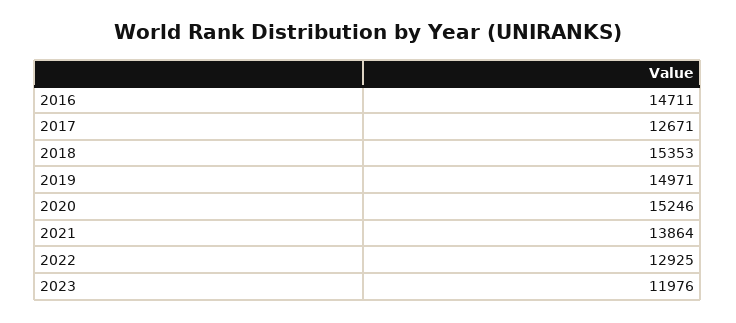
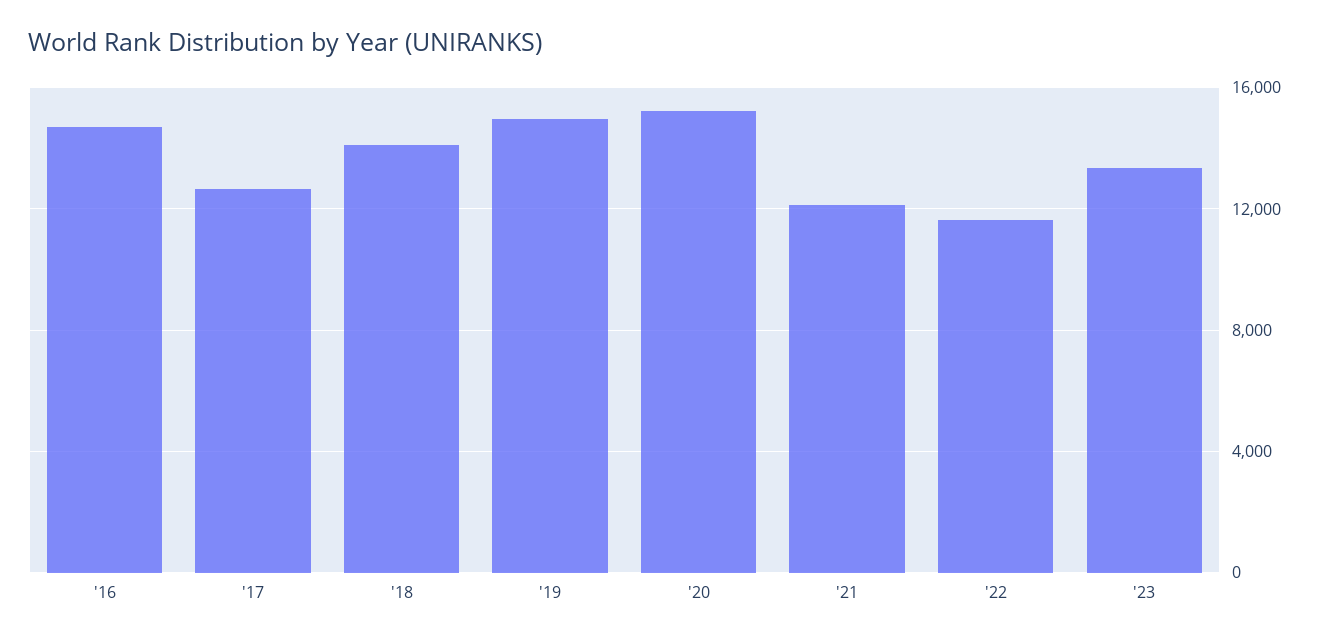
  {
    "2016": 14711,
    "2017": 12671,
-   "2018": 15353,
+   "2018": 14000,
    "2019": 14971,
    "2020": 15246,
-   "2021": 13864,
+   "2021": 12000,
-   "2022": 12925,
+   "2022": 11500,
-   "2023": 11976
+   "2023": 13500
  }

